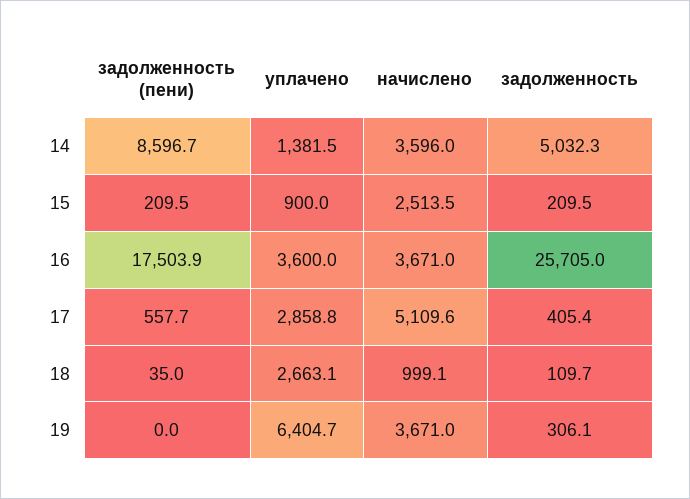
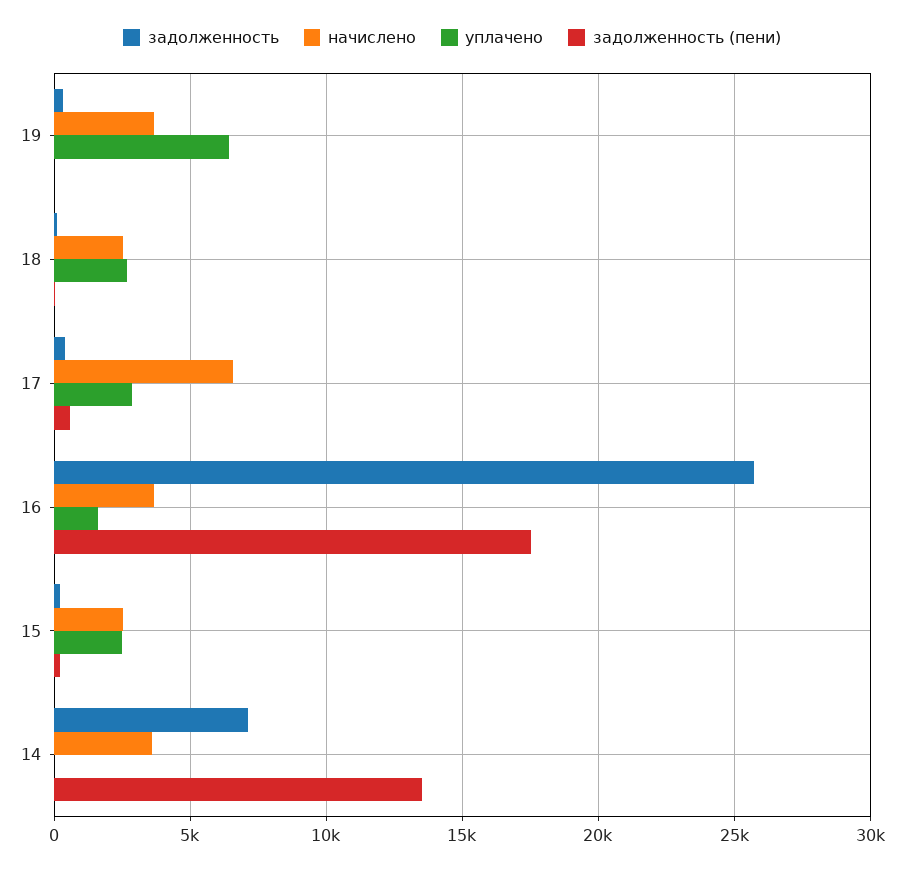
  {
    "задолженность (пени)": {
-     "14": 8596.7,
+     "14": 13500,
      "15": 209.5,
      "16": 17503.9,
      "17": 557.7,
      "18": 35,
      "19": 0
    },
    "уплачено": {
-     "14": 1381.5,
+     "14": 0,
-     "15": 900,
+     "15": 2500,
-     "16": 3600,
+     "16": 1500,
      "17": 2858.8,
      "18": 2663.1,
      "19": 6404.7
    },
    "начислено": {
      "14": 3596,
      "15": 2513.5,
      "16": 3671,
-     "17": 5109.6,
+     "17": 6500,
-     "18": 999.1,
+     "18": 2500,
      "19": 3671
    },
    "задолженность": {
-     "14": 5032.3,
+     "14": 7000,
      "15": 209.5,
      "16": 25705,
      "17": 405.4,
      "18": 109.7,
      "19": 306.1
    }
  }

